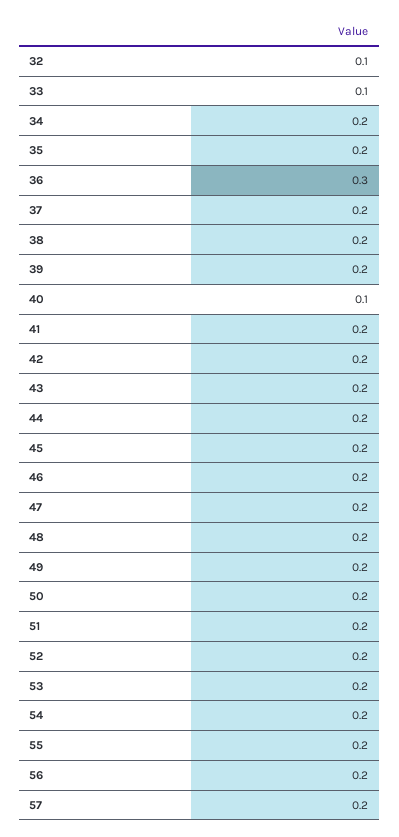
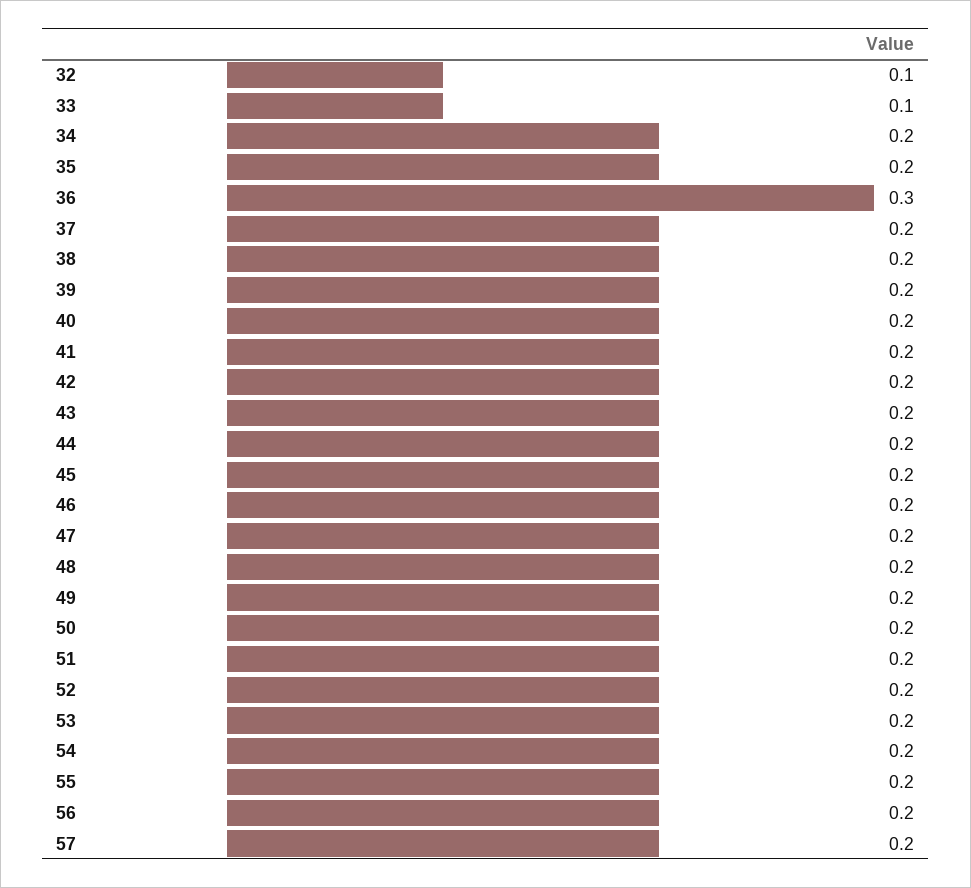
  {
    "32": 0.1,
    "33": 0.1,
    "34": 0.2,
    "35": 0.2,
    "36": 0.3,
    "37": 0.2,
    "38": 0.2,
    "39": 0.2,
-   "40": 0.1,
+   "40": 0.2,
    "41": 0.2,
    "42": 0.2,
    "43": 0.2,
    "44": 0.2,
    "45": 0.2,
    "46": 0.2,
    "47": 0.2,
    "48": 0.2,
    "49": 0.2,
    "50": 0.2,
    "51": 0.2,
    "52": 0.2,
    "53": 0.2,
    "54": 0.2,
    "55": 0.2,
    "56": 0.2,
    "57": 0.2
  }

